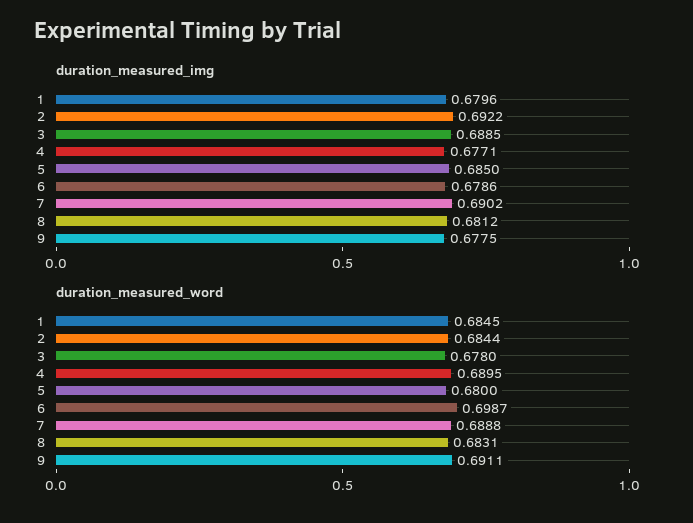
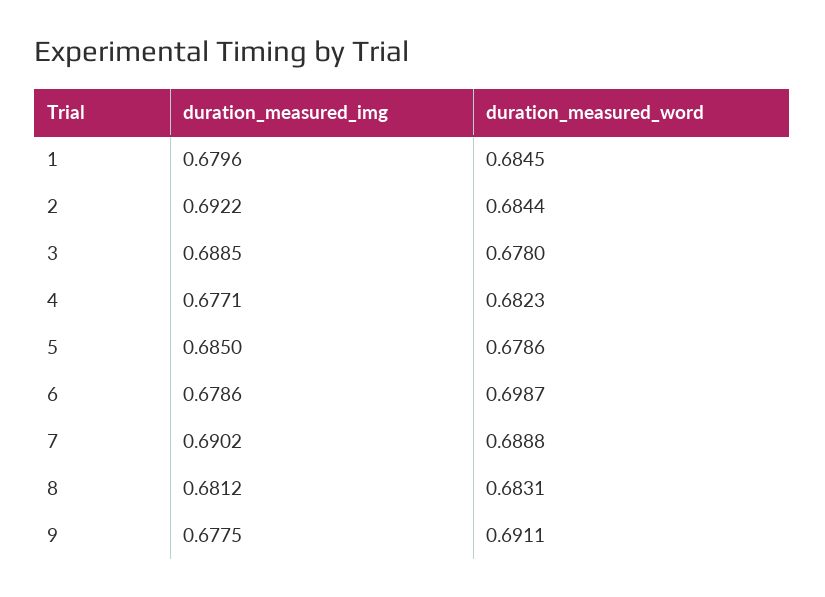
  {
    "duration_measured_img": {
      "1": 0.6796,
      "2": 0.6922,
      "3": 0.6885,
      "4": 0.6771,
      "5": 0.685,
      "6": 0.6786,
      "7": 0.6902,
      "8": 0.6812,
      "9": 0.6775
    },
    "duration_measured_word": {
      "1": 0.6845,
      "2": 0.6844,
      "3": 0.678,
-     "4": 0.6895,
+     "4": 0.6823,
-     "5": 0.68,
+     "5": 0.6786,
      "6": 0.6987,
      "7": 0.6888,
      "8": 0.6831,
      "9": 0.6911
    }
  }

